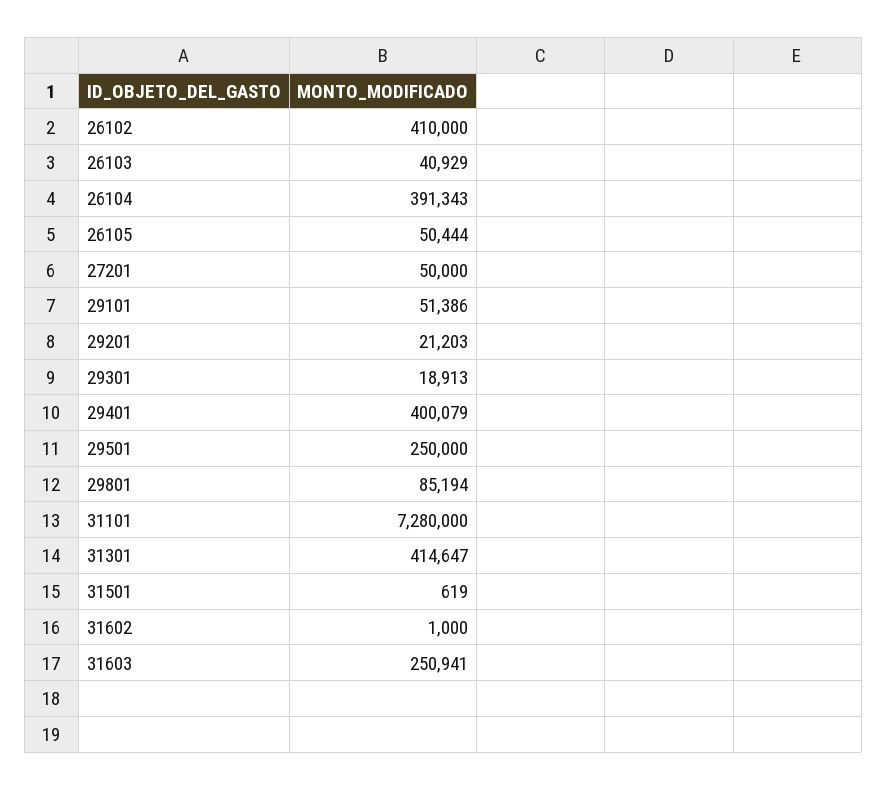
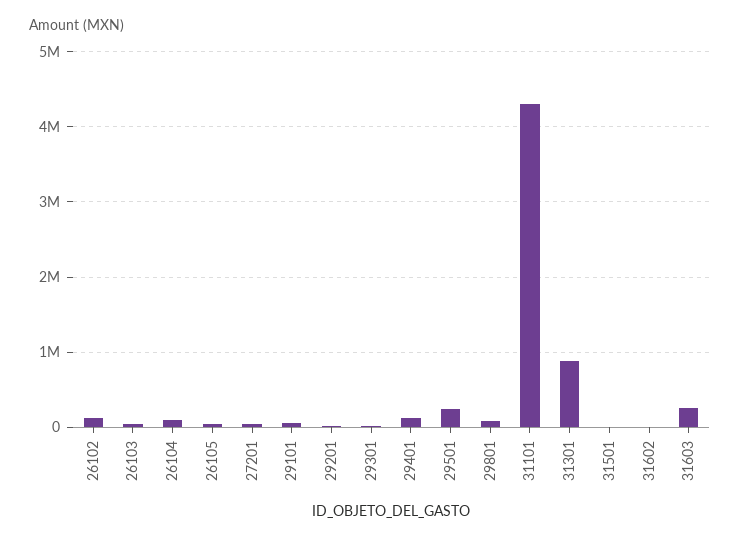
  {
-   "26102": 410000,
+   "26102": 100000,
    "26103": 40929,
-   "26104": 391343,
+   "26104": 100000,
    "26105": 50444,
    "27201": 50000,
    "29101": 51386,
    "29201": 21203,
    "29301": 18913,
-   "29401": 400079,
+   "29401": 100000,
    "29501": 250000,
    "29801": 85194,
-   "31101": 7280000,
+   "31101": 4300000,
-   "31301": 414647,
+   "31301": 900000,
    "31501": 619,
    "31602": 1000,
    "31603": 250941
  }

